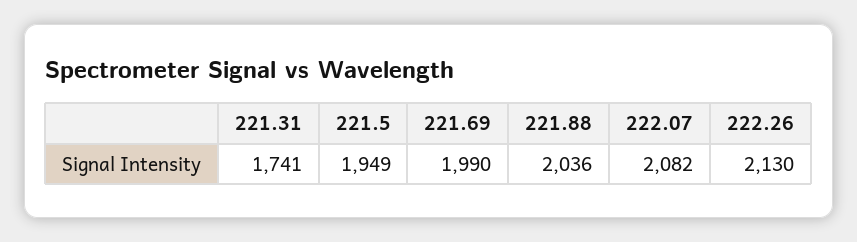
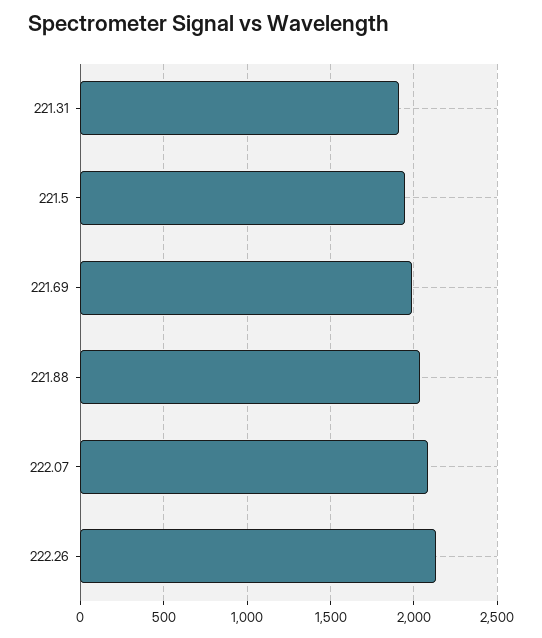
  {
-   "221.31": 1741,
+   "221.31": 1900,
    "221.5": 1949,
    "221.69": 1990,
    "221.88": 2036,
    "222.07": 2082,
    "222.26": 2130
  }

